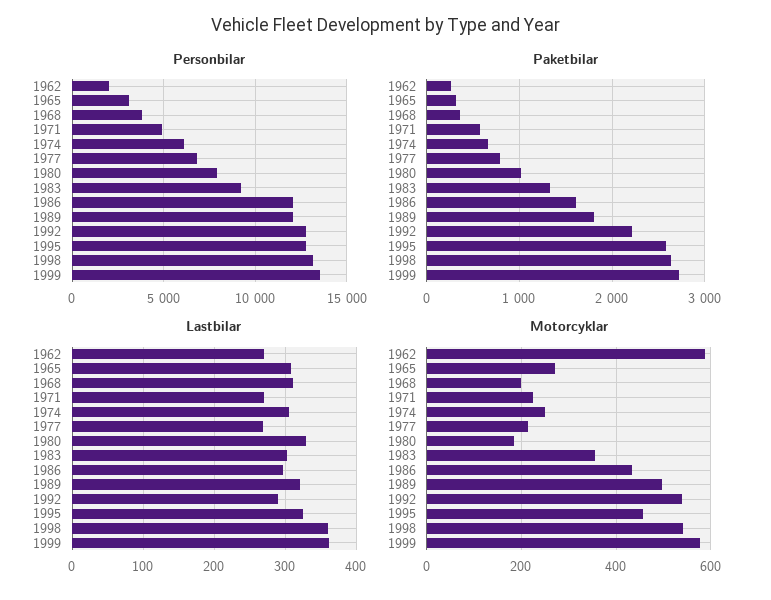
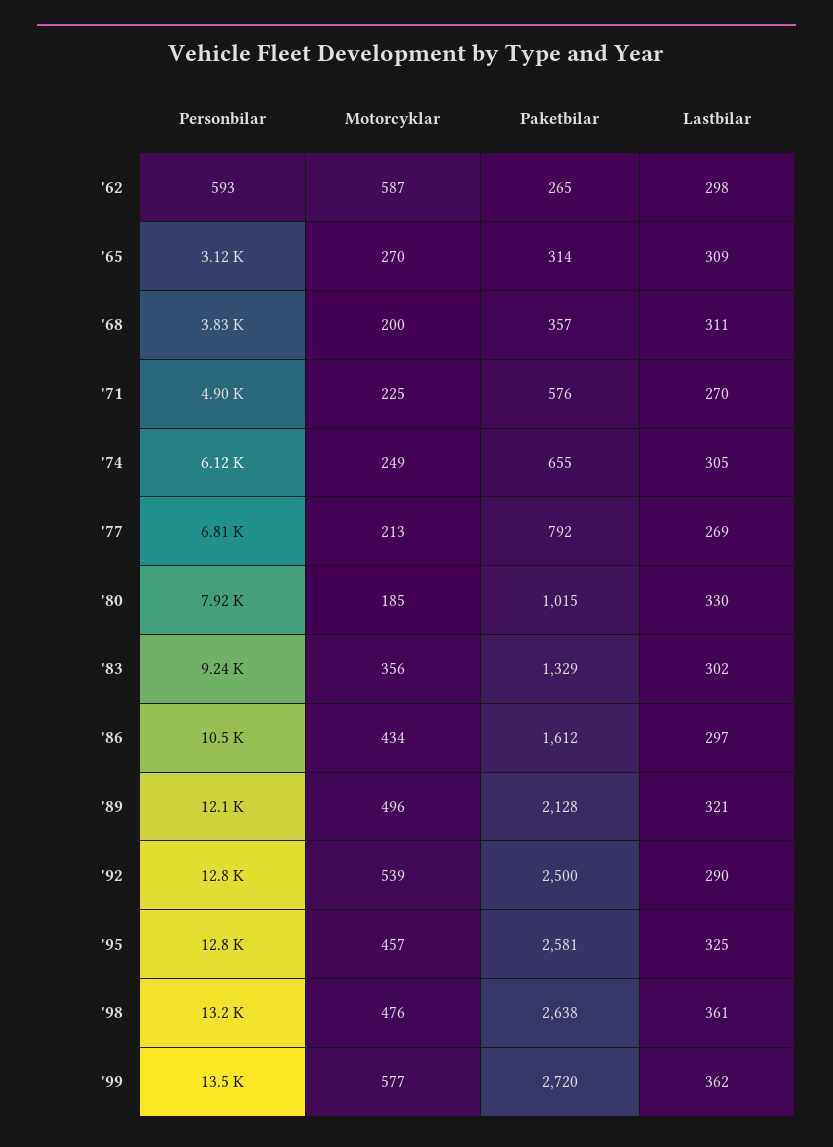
  {
    "Personbilar": {
-     "1962": 2000,
+     "1962": 593,
      "1965": 3120,
      "1968": 3830,
      "1971": 4900,
      "1974": 6120,
      "1977": 6810,
      "1980": 7920,
      "1983": 9240,
-     "1986": 12000,
+     "1986": 10500,
      "1989": 12100,
      "1992": 12800,
      "1995": 12800,
      "1998": 13200,
      "1999": 13500
    },
    "Paketbilar": {
      "1962": 265,
      "1965": 314,
      "1968": 357,
      "1971": 576,
      "1974": 655,
      "1977": 792,
      "1980": 1015,
      "1983": 1329,
      "1986": 1612,
-     "1989": 1800,
+     "1989": 2128,
-     "1992": 2200,
+     "1992": 2500,
      "1995": 2581,
      "1998": 2638,
      "1999": 2720
    },
    "Lastbilar": {
-     "1962": 270,
+     "1962": 298,
      "1965": 309,
      "1968": 311,
      "1971": 270,
      "1974": 305,
      "1977": 269,
      "1980": 330,
      "1983": 302,
      "1986": 297,
      "1989": 321,
      "1992": 290,
      "1995": 325,
      "1998": 361,
      "1999": 362
    },
    "Motorcyklar": {
      "1962": 587,
      "1965": 270,
      "1968": 200,
      "1971": 225,
      "1974": 249,
      "1977": 213,
      "1980": 185,
      "1983": 356,
      "1986": 434,
      "1989": 496,
      "1992": 539,
      "1995": 457,
-     "1998": 540,
+     "1998": 476,
      "1999": 577
    }
  }

